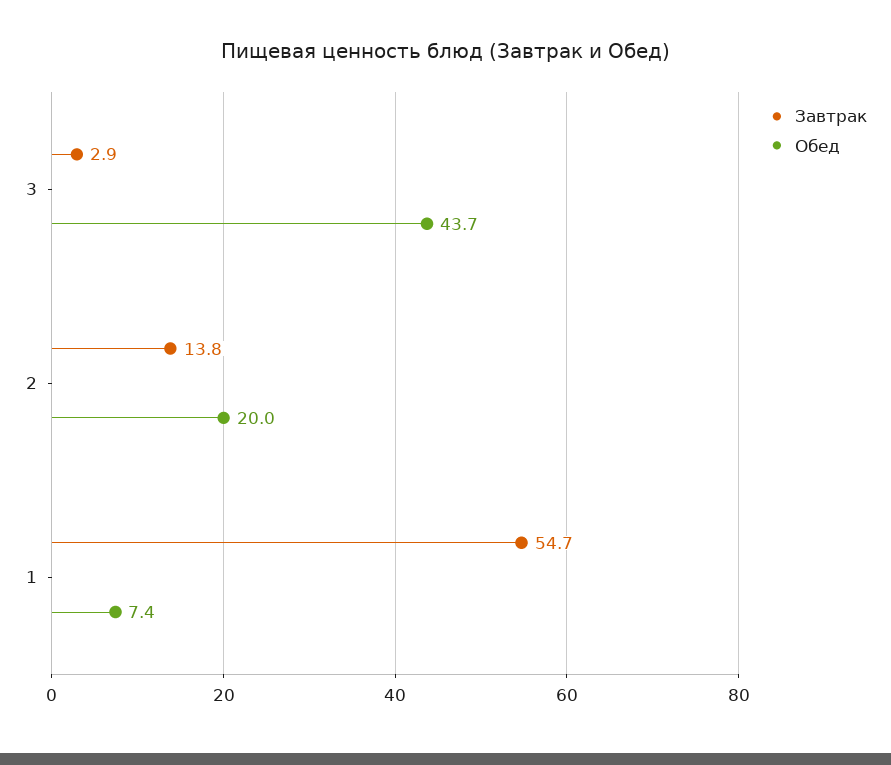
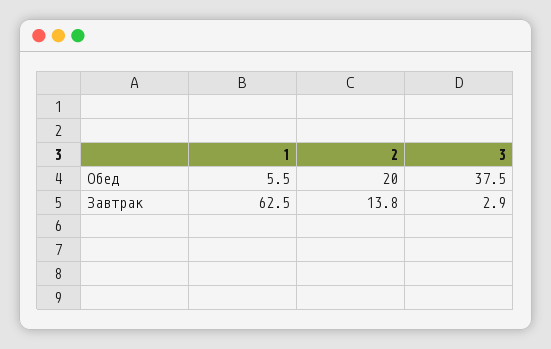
  {
    "Завтрак": {
      "3": 2.9,
      "2": 13.8,
-     "1": 54.7
+     "1": 62.5
    },
    "Обед": {
-     "3": 43.7,
+     "3": 37.5,
      "2": 20,
-     "1": 7.4
+     "1": 5.5
    }
  }

